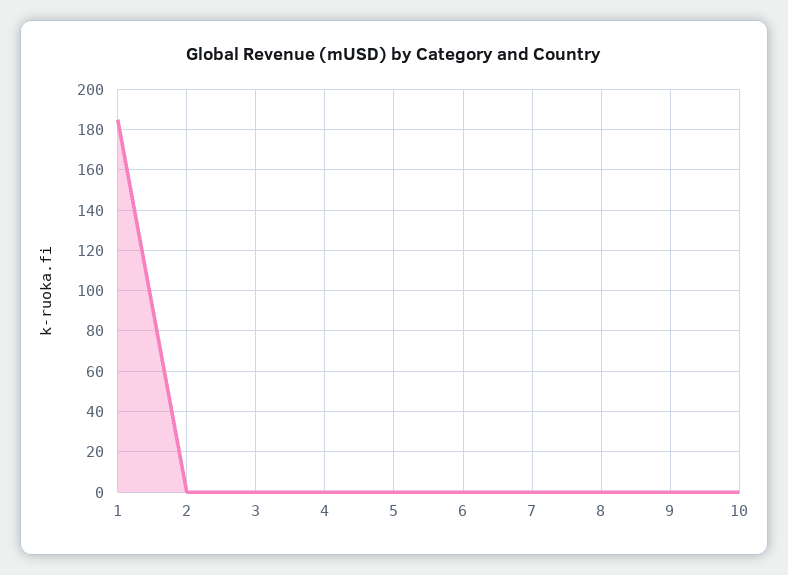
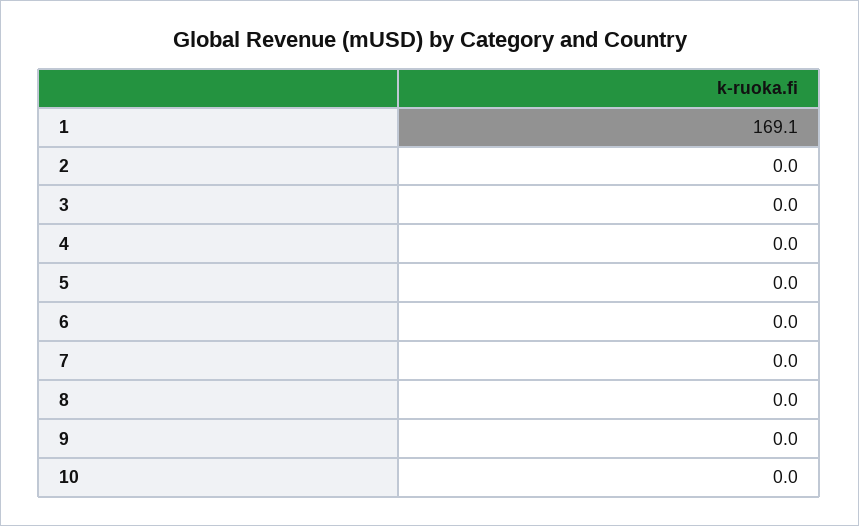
  {
-   "1": 185,
+   "1": 169.1,
    "2": 0,
    "3": 0,
    "4": 0,
    "5": 0,
    "6": 0,
    "7": 0,
    "8": 0,
    "9": 0,
    "10": 0
  }

